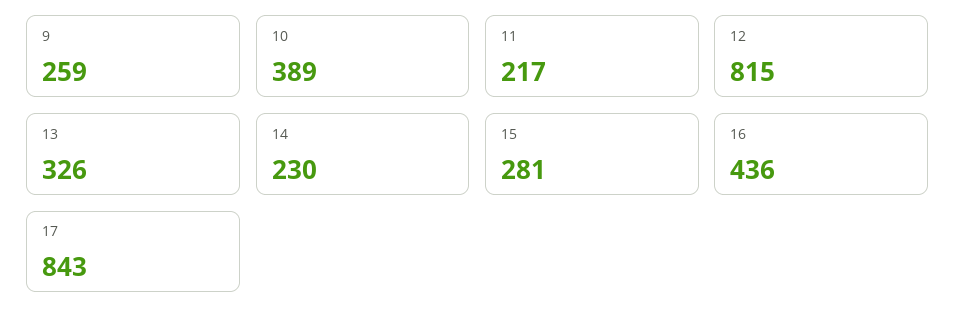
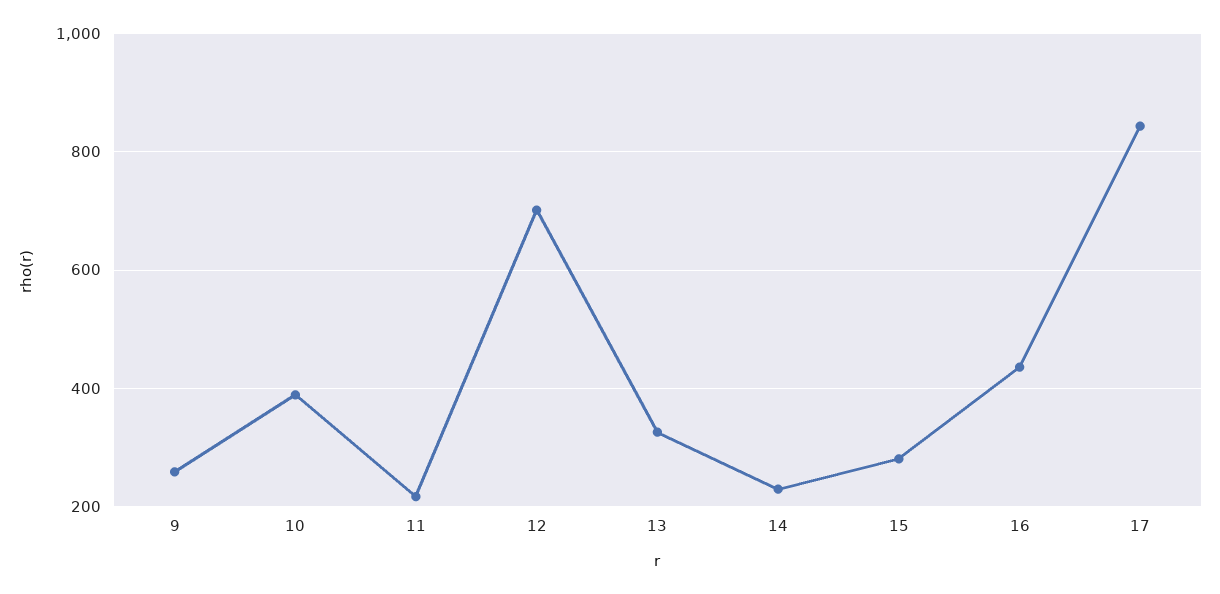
  {
    "9": 259,
    "10": 389,
    "11": 217,
-   "12": 815,
+   "12": 700,
    "13": 326,
    "14": 230,
    "15": 281,
    "16": 436,
    "17": 843
  }

